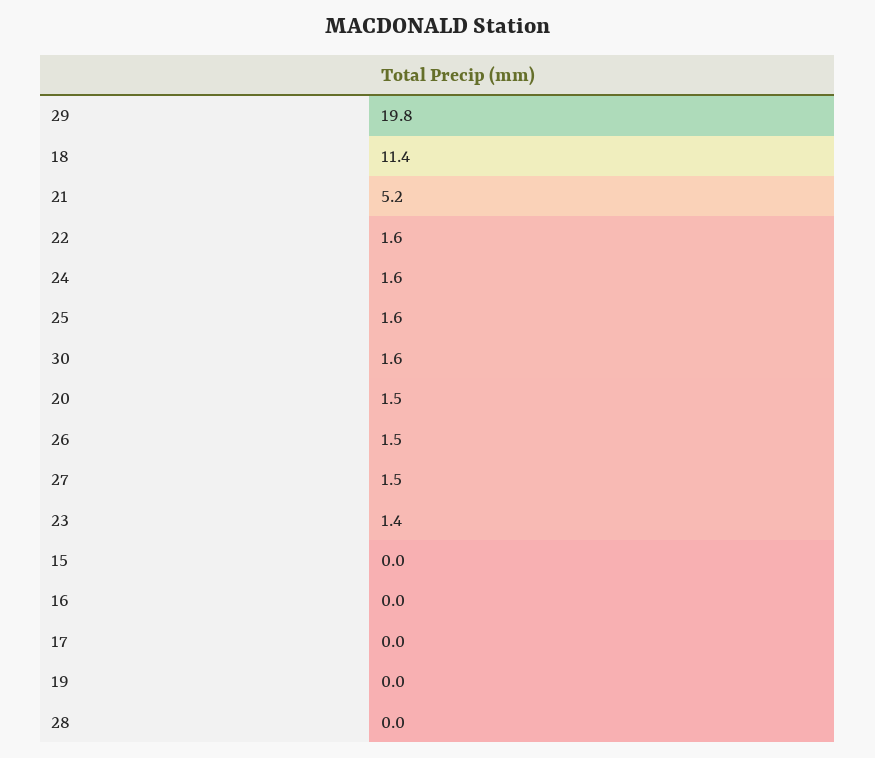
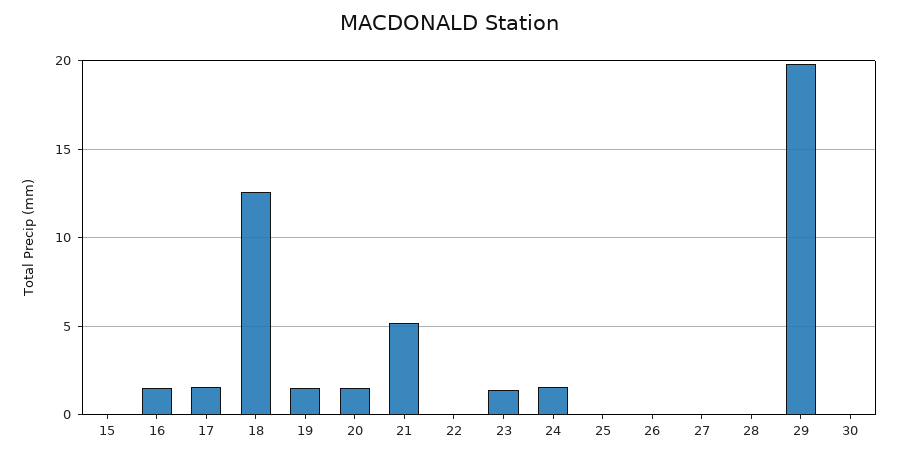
  {
    "29": 19.8,
-   "18": 11.4,
+   "18": 12.5,
    "21": 5.2,
-   "22": 1.6,
+   "22": 0,
    "24": 1.6,
-   "25": 1.6,
+   "25": 0,
-   "30": 1.6,
+   "30": 0,
    "20": 1.5,
-   "26": 1.5,
+   "26": 0,
-   "27": 1.5,
+   "27": 0,
    "23": 1.4,
    "15": 0,
-   "16": 0,
+   "16": 1.5,
-   "17": 0,
+   "17": 1.5,
-   "19": 0,
+   "19": 1.5,
    "28": 0
  }

